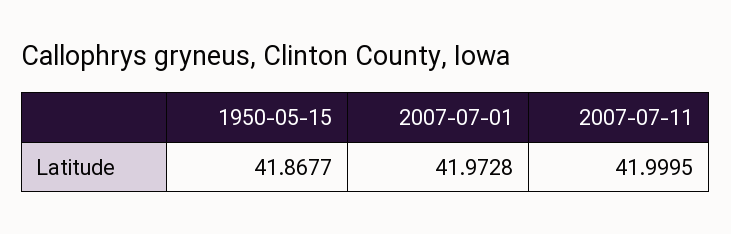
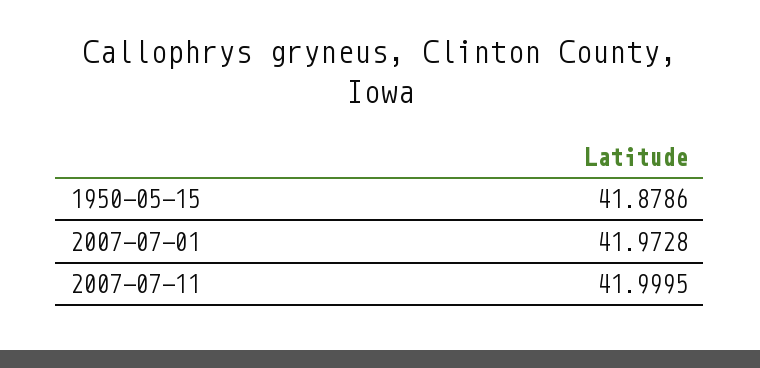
  {
-   "1950-05-15": 41.8677,
+   "1950-05-15": 41.8786,
    "2007-07-01": 41.9728,
    "2007-07-11": 41.9995
  }

